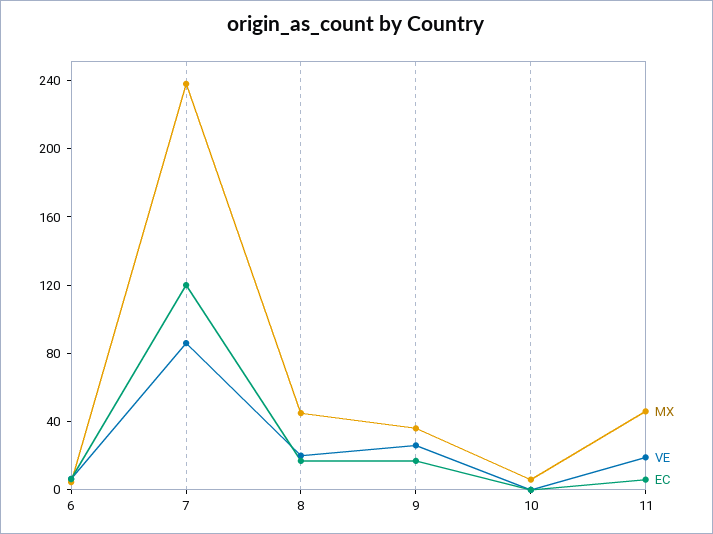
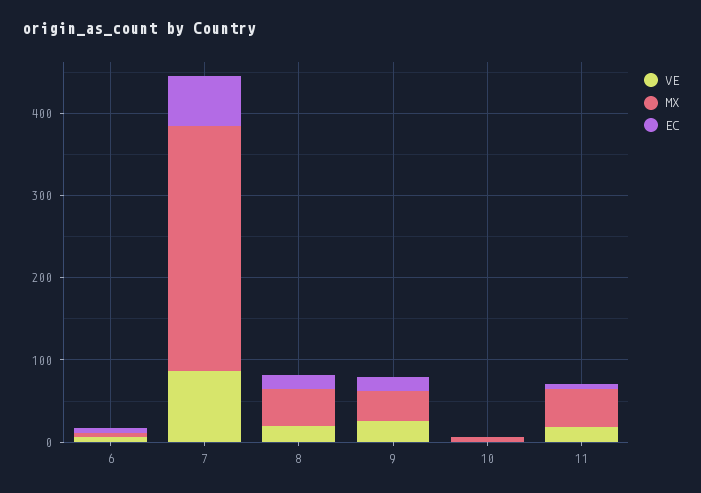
  {
    "MX": {
      "6": 0,
-     "7": 240,
+     "7": 300,
      "8": 50,
      "9": 40,
      "10": 10,
      "11": 50
    },
    "VE": {
      "6": 10,
      "7": 90,
      "8": 20,
      "9": 30,
      "10": 0,
      "11": 20
    },
    "EC": {
      "6": 10,
-     "7": 120,
+     "7": 60,
      "8": 20,
      "9": 20,
      "10": 0,
      "11": 10
    }
  }

